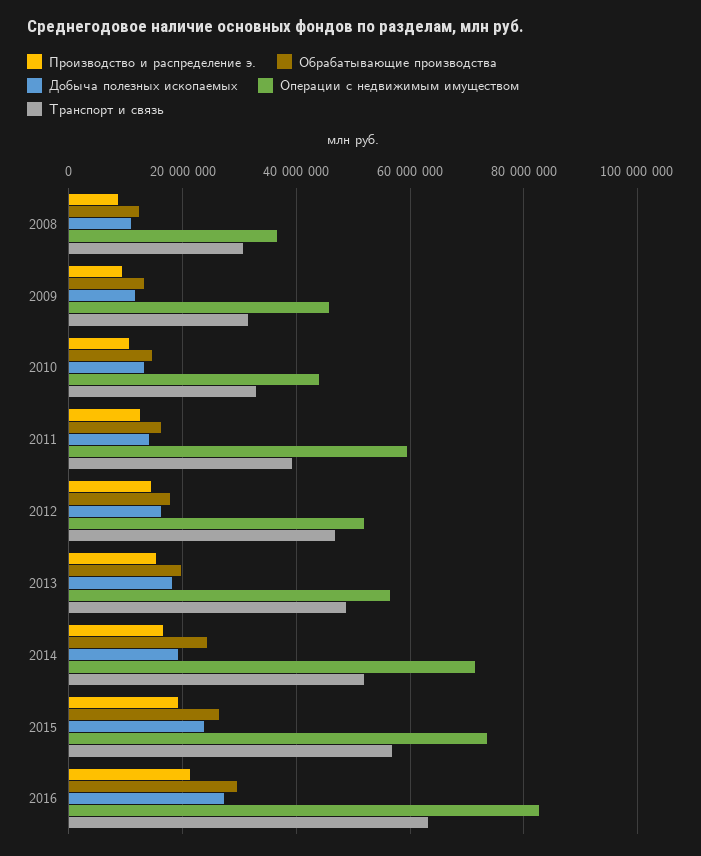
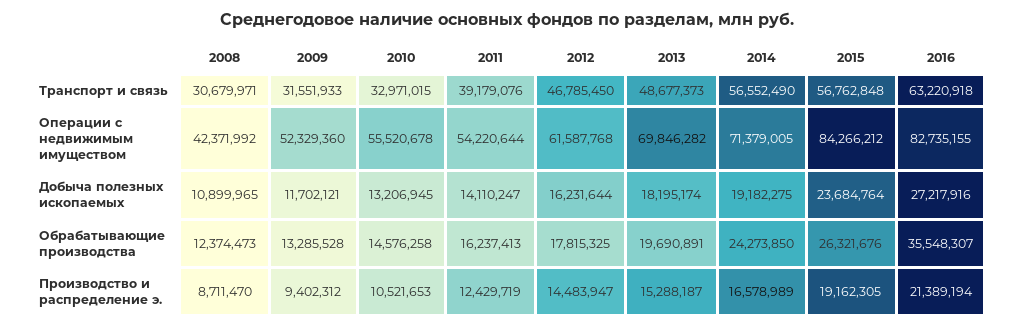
  {
    "Производство и распределение э.": {
      "2008": 8711470,
      "2009": 9402312,
      "2010": 10521653,
      "2011": 12429719,
      "2012": 14483947,
      "2013": 15288187,
      "2014": 16578989,
      "2015": 19162305,
      "2016": 21389194
    },
    "Обрабатывающие производства": {
      "2008": 12374473,
      "2009": 13285528,
      "2010": 14576258,
      "2011": 16237413,
      "2012": 17815325,
      "2013": 19690891,
      "2014": 24273850,
      "2015": 26321676,
-     "2016": 30000000
+     "2016": 35548307
    },
    "Добыча полезных ископаемых": {
      "2008": 10899965,
      "2009": 11702121,
      "2010": 13206945,
      "2011": 14110247,
      "2012": 16231644,
      "2013": 18195174,
      "2014": 19182275,
      "2015": 23684764,
      "2016": 27217916
    },
    "Операции с недвижимым имуществом": {
-     "2008": 36000000,
+     "2008": 42371992,
-     "2009": 46000000,
+     "2009": 52329360,
-     "2010": 44000000,
+     "2010": 55520678,
-     "2011": 60000000,
+     "2011": 54220644,
-     "2012": 52000000,
+     "2012": 61587768,
-     "2013": 56000000,
+     "2013": 69846282,
      "2014": 71379005,
-     "2015": 74000000,
+     "2015": 84266212,
      "2016": 82735155
    },
    "Транспорт и связь": {
      "2008": 30679971,
      "2009": 31551933,
      "2010": 32971015,
      "2011": 39179076,
      "2012": 46785450,
      "2013": 48677373,
-     "2014": 52000000,
+     "2014": 56552490,
      "2015": 56762848,
      "2016": 63220918
    }
  }

